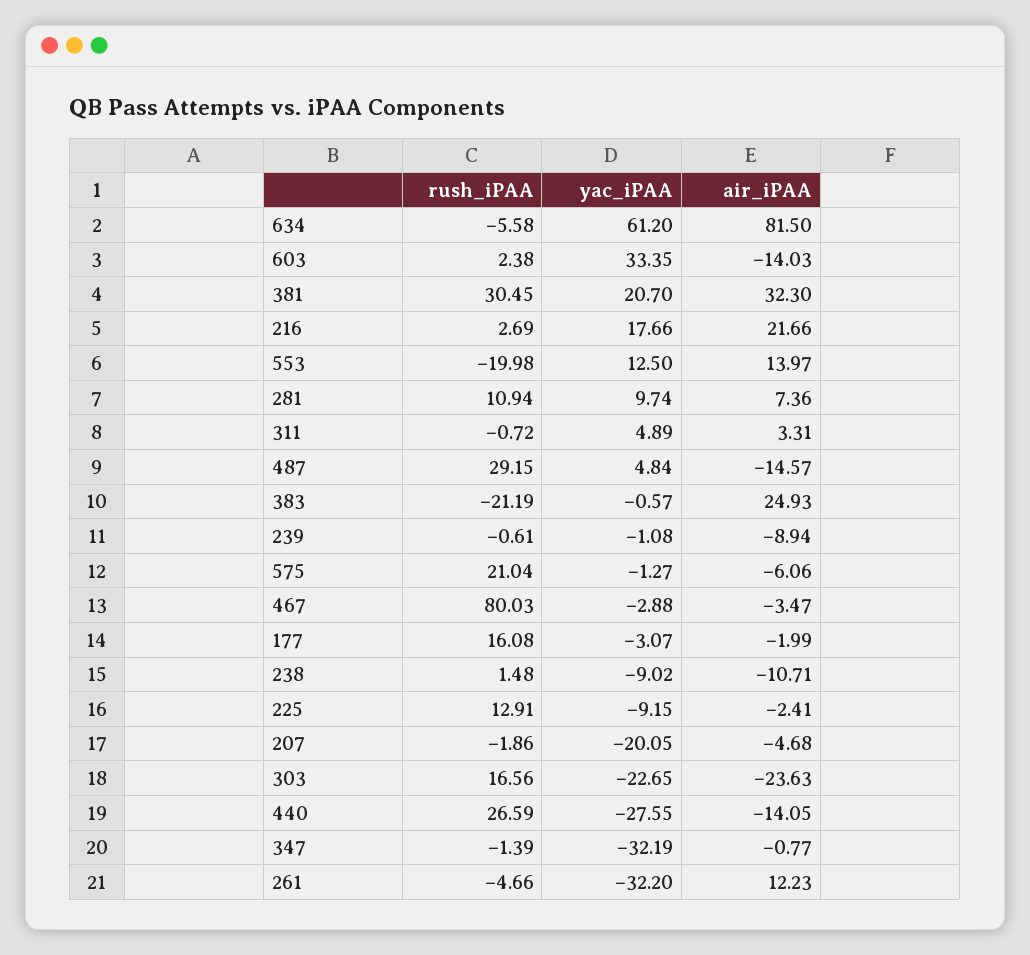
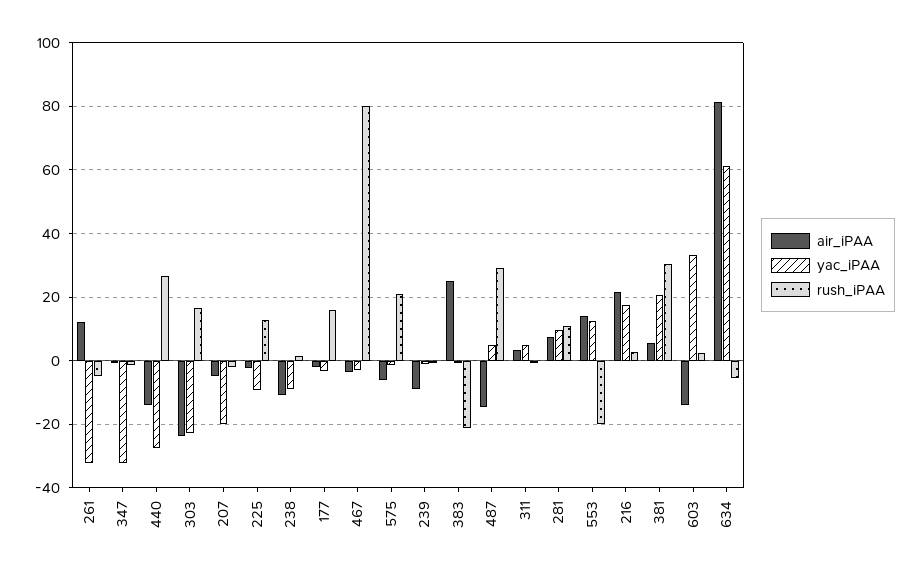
  {
    "rush_iPAA": {
      "634": -5.58,
      "603": 2.38,
      "381": 30.45,
      "216": 2.69,
      "553": -19.98,
      "281": 10.94,
      "311": -0.72,
      "487": 29.15,
      "383": -21.19,
      "239": -0.61,
      "575": 21.04,
      "467": 80.03,
      "177": 16.08,
      "238": 1.48,
      "225": 12.91,
      "207": -1.86,
      "303": 16.56,
      "440": 26.59,
      "347": -1.39,
      "261": -4.66
    },
    "yac_iPAA": {
      "634": 61.2,
      "603": 33.35,
      "381": 20.7,
      "216": 17.66,
      "553": 12.5,
      "281": 9.74,
      "311": 4.89,
      "487": 4.84,
      "383": -0.57,
      "239": -1.08,
      "575": -1.27,
      "467": -2.88,
      "177": -3.07,
      "238": -9.02,
      "225": -9.15,
      "207": -20.05,
      "303": -22.65,
      "440": -27.55,
      "347": -32.19,
      "261": -32.2
    },
    "air_iPAA": {
      "634": 81.5,
      "603": -14.03,
-     "381": 32.3,
+     "381": 6,
      "216": 21.66,
      "553": 13.97,
      "281": 7.36,
      "311": 3.31,
      "487": -14.57,
      "383": 24.93,
      "239": -8.94,
      "575": -6.06,
      "467": -3.47,
      "177": -1.99,
      "238": -10.71,
      "225": -2.41,
      "207": -4.68,
      "303": -23.63,
      "440": -14.05,
      "347": -0.77,
      "261": 12.23
    }
  }

